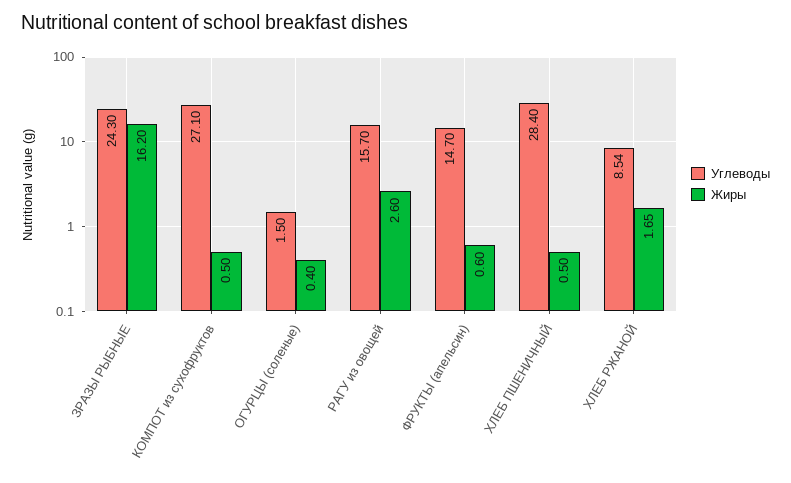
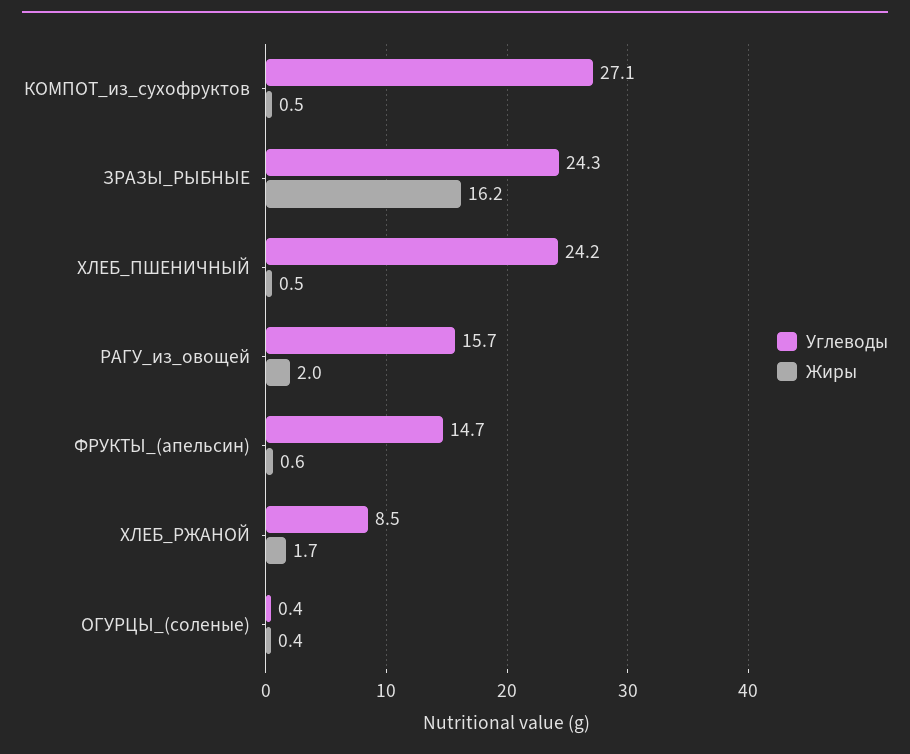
  {
    "Углеводы": {
      "ЗРАЗЫ РЫБНЫЕ": 24.3,
      "КОМПОТ из сухофруктов": 27.1,
-     "ОГУРЦЫ (соленые)": 1.5,
+     "ОГУРЦЫ (соленые)": 0.4,
      "РАГУ из овощей": 15.7,
      "ФРУКТЫ (апельсин)": 14.7,
-     "ХЛЕБ ПШЕНИЧНЫЙ": 28.4,
+     "ХЛЕБ ПШЕНИЧНЫЙ": 24.2,
      "ХЛЕБ РЖАНОЙ": 8.54
    },
    "Жиры": {
      "ЗРАЗЫ РЫБНЫЕ": 16.2,
      "КОМПОТ из сухофруктов": 0.5,
      "ОГУРЦЫ (соленые)": 0.4,
-     "РАГУ из овощей": 2.6,
+     "РАГУ из овощей": 2,
      "ФРУКТЫ (апельсин)": 0.6,
      "ХЛЕБ ПШЕНИЧНЫЙ": 0.5,
      "ХЛЕБ РЖАНОЙ": 1.65
    }
  }

